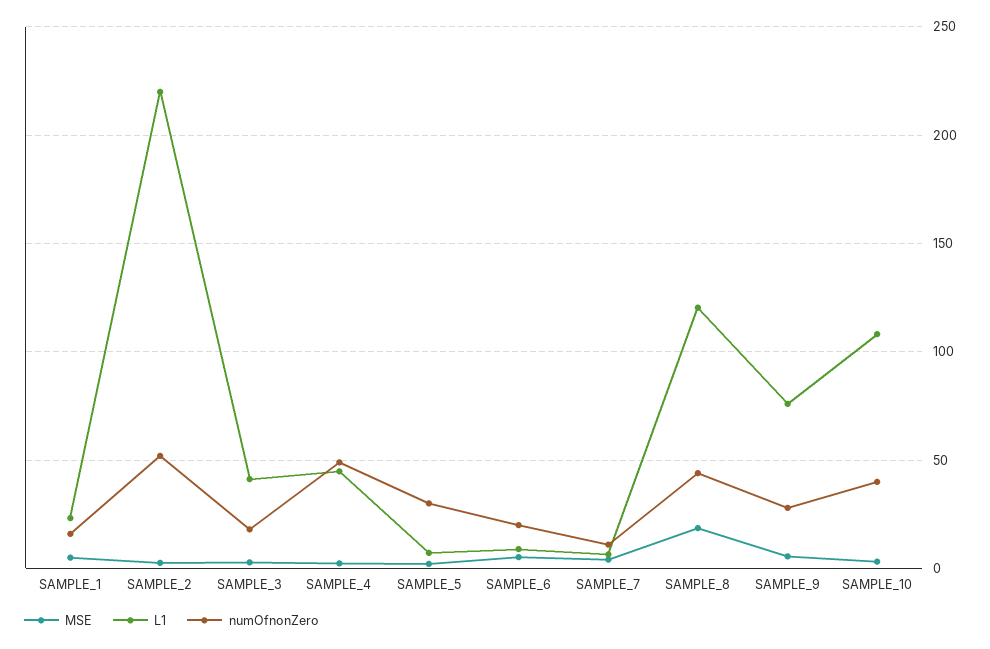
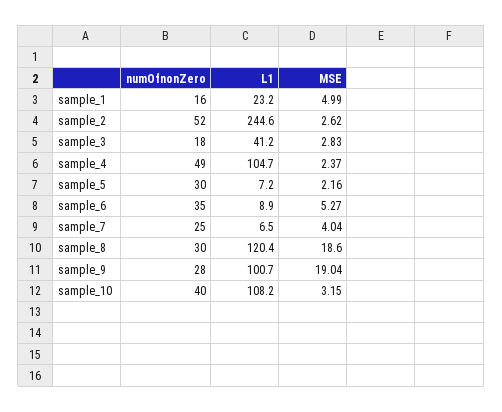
  {
    "MSE": {
      "SAMPLE_1": 4.99,
      "SAMPLE_2": 2.62,
      "SAMPLE_3": 2.83,
      "SAMPLE_4": 2.37,
      "SAMPLE_5": 2.16,
      "SAMPLE_6": 5.27,
      "SAMPLE_7": 4.04,
      "SAMPLE_8": 18.6,
-     "SAMPLE_9": 5,
+     "SAMPLE_9": 19.04,
      "SAMPLE_10": 3.15
    },
    "L1": {
      "SAMPLE_1": 23.2,
-     "SAMPLE_2": 220,
+     "SAMPLE_2": 244.6,
      "SAMPLE_3": 41.2,
-     "SAMPLE_4": 45,
+     "SAMPLE_4": 104.7,
      "SAMPLE_5": 7.2,
      "SAMPLE_6": 8.9,
      "SAMPLE_7": 6.5,
      "SAMPLE_8": 120.4,
-     "SAMPLE_9": 75,
+     "SAMPLE_9": 100.7,
      "SAMPLE_10": 108.2
    },
    "numOfnonZero": {
      "SAMPLE_1": 16,
      "SAMPLE_2": 52,
      "SAMPLE_3": 18,
      "SAMPLE_4": 49,
      "SAMPLE_5": 30,
-     "SAMPLE_6": 20,
+     "SAMPLE_6": 35,
-     "SAMPLE_7": 10,
+     "SAMPLE_7": 25,
-     "SAMPLE_8": 45,
+     "SAMPLE_8": 30,
      "SAMPLE_9": 28,
      "SAMPLE_10": 40
    }
  }

